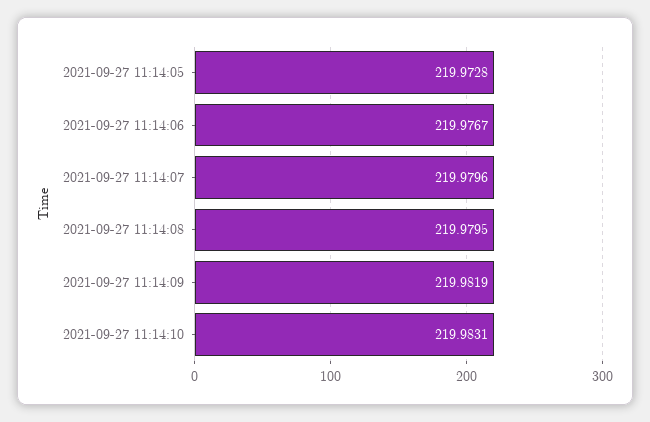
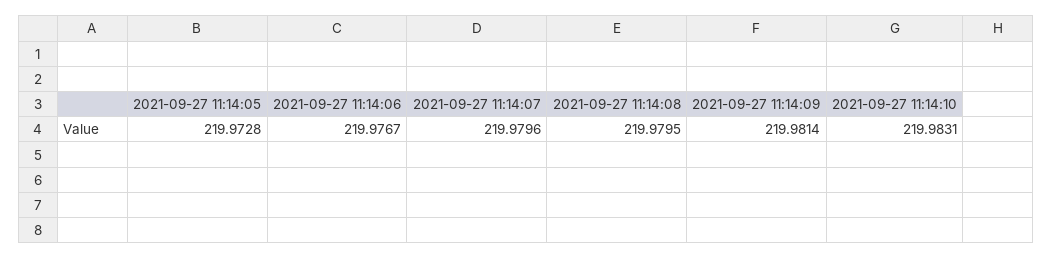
  {
    "2021-09-27 11:14:05": 219.9728,
    "2021-09-27 11:14:06": 219.9767,
    "2021-09-27 11:14:07": 219.9796,
    "2021-09-27 11:14:08": 219.9795,
-   "2021-09-27 11:14:09": 219.9819,
+   "2021-09-27 11:14:09": 219.9814,
    "2021-09-27 11:14:10": 219.9831
  }

